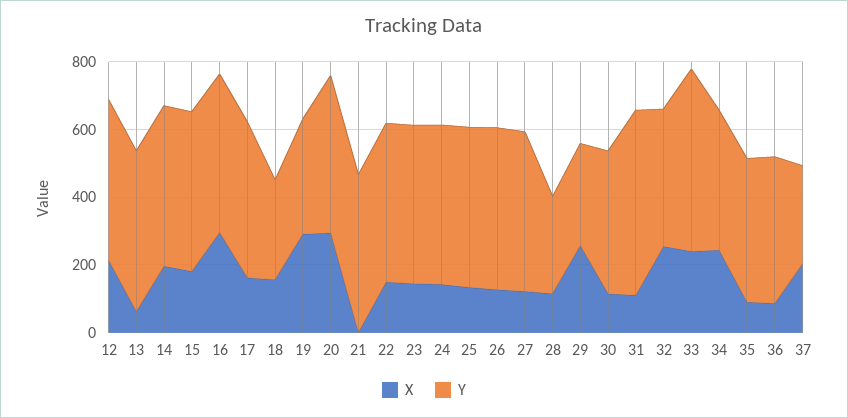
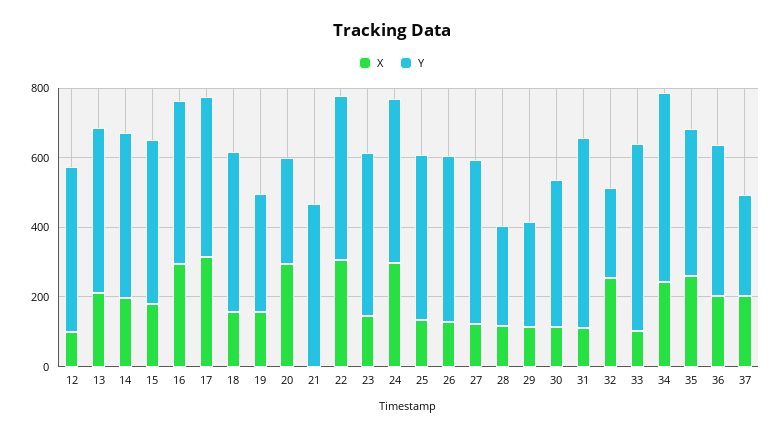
  {
    "X": {
-     "12": 200,
+     "12": 100,
-     "13": 50,
+     "13": 200,
      "14": 200,
      "15": 200,
      "16": 300,
-     "17": 150,
+     "17": 300,
      "18": 150,
-     "19": 300,
+     "19": 150,
      "20": 300,
      "21": 0,
-     "22": 150,
+     "22": 300,
      "23": 150,
-     "24": 150,
+     "24": 300,
      "25": 150,
      "26": 150,
      "27": 100,
      "28": 100,
-     "29": 250,
+     "29": 100,
      "30": 100,
      "31": 100,
      "32": 250,
-     "33": 250,
+     "33": 100,
      "34": 250,
-     "35": 100,
+     "35": 250,
-     "36": 100,
+     "36": 200,
      "37": 200
    },
    "Y": {
      "12": 450,
      "13": 450,
      "14": 450,
      "15": 450,
      "16": 450,
      "17": 450,
-     "18": 300,
+     "18": 450,
      "19": 350,
-     "20": 450,
+     "20": 300,
      "21": 450,
      "22": 450,
      "23": 450,
      "24": 450,
      "25": 450,
      "26": 500,
      "27": 450,
      "28": 300,
      "29": 300,
      "30": 400,
      "31": 550,
-     "32": 400,
+     "32": 250,
      "33": 550,
-     "34": 400,
+     "34": 550,
      "35": 400,
      "36": 450,
      "37": 300
    }
  }

